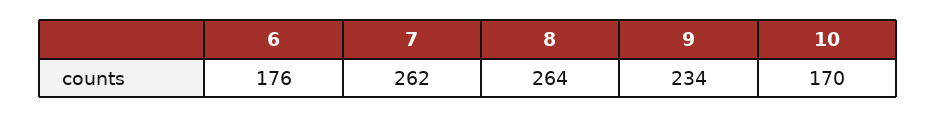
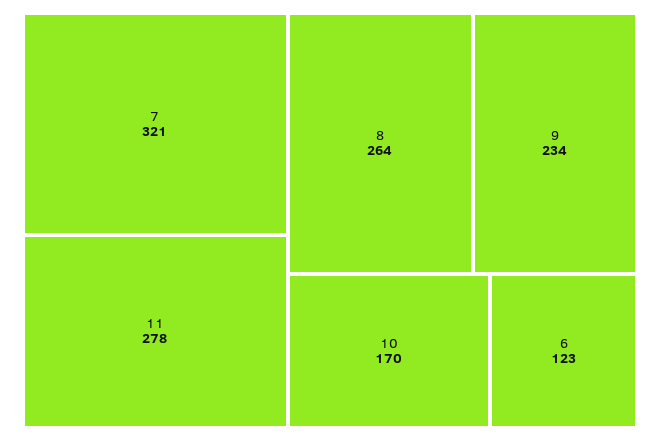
  {
-   "6": 176,
+   "6": 123,
-   "7": 262,
+   "7": 321,
    "8": 264,
    "9": 234,
-   "10": 170
+   "10": 170,
+   "11": 278
  }

